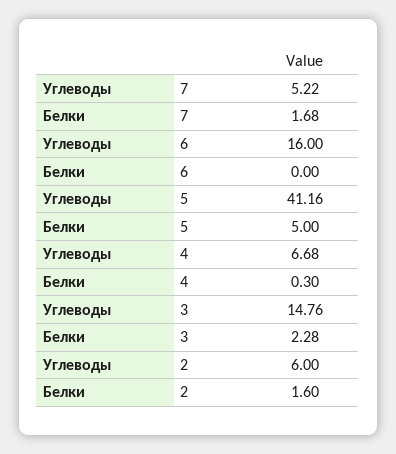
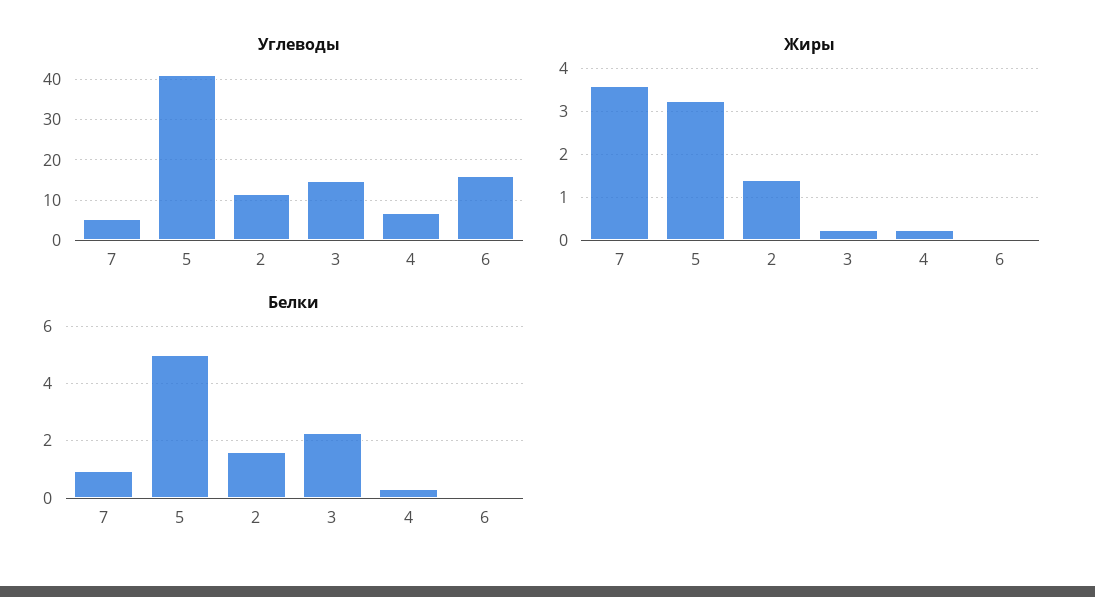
  {
    "Углеводы": {
      "7": 5.22,
      "6": 16,
      "5": 41.16,
      "4": 6.68,
      "3": 14.76,
-     "2": 6
+     "2": 12
    },
    "Белки": {
-     "7": 1.68,
+     "7": 1,
      "6": 0,
      "5": 5,
      "4": 0.3,
      "3": 2.28,
      "2": 1.6
-   }
+   },
+   "Жиры": {
+     "7": 3.6,
+     "5": 3.2,
+     "2": 1.4,
+     "3": 0.2,
+     "4": 0.2,
+     "6": 0
+   }
  }

